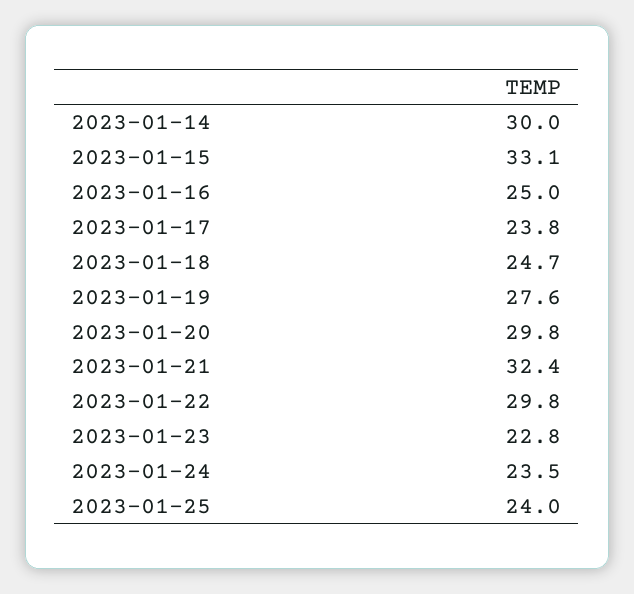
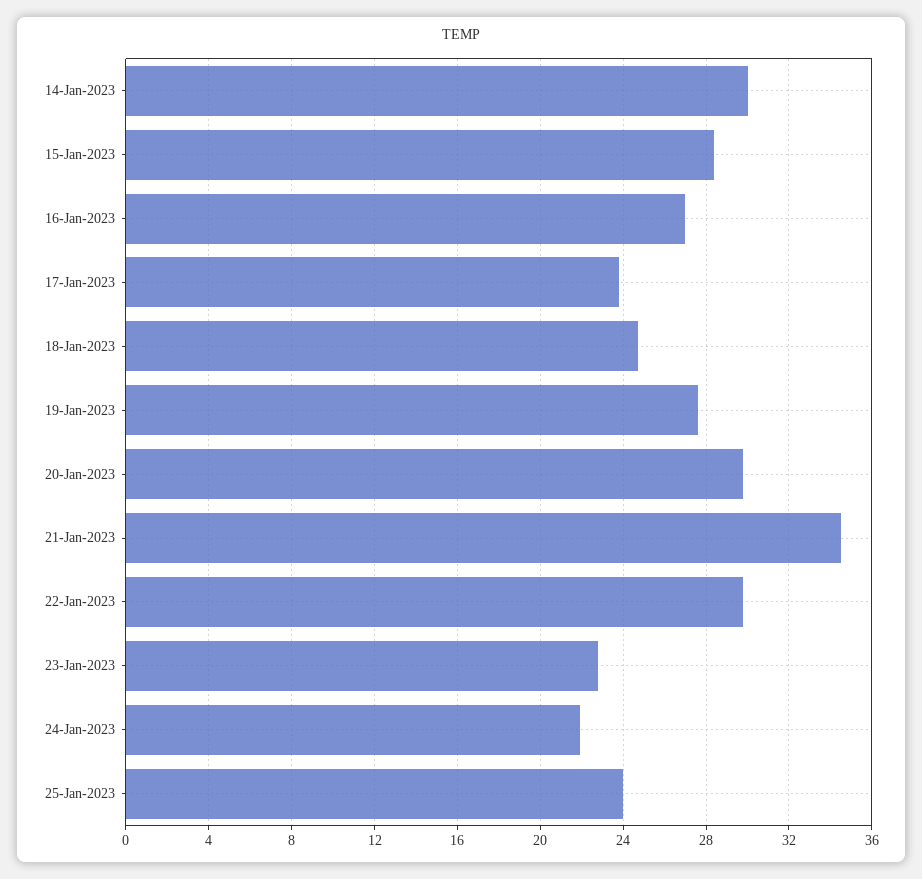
  {
    "2023-01-14": 30,
-   "2023-01-15": 33.1,
+   "2023-01-15": 28.5,
-   "2023-01-16": 25,
+   "2023-01-16": 27,
    "2023-01-17": 23.8,
    "2023-01-18": 24.7,
    "2023-01-19": 27.6,
    "2023-01-20": 29.8,
-   "2023-01-21": 32.4,
+   "2023-01-21": 34.5,
    "2023-01-22": 29.8,
    "2023-01-23": 22.8,
-   "2023-01-24": 23.5,
+   "2023-01-24": 22,
    "2023-01-25": 24
  }

